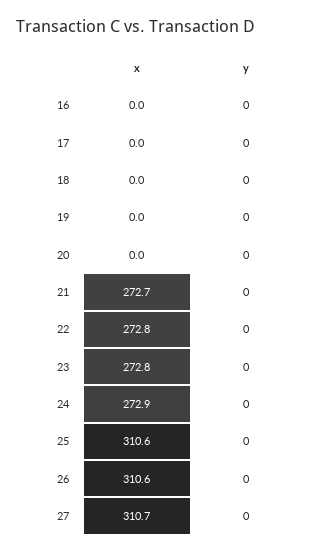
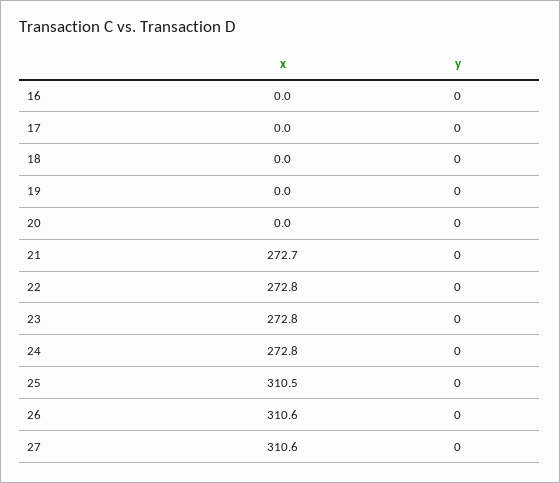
  {
    "x": {
      "16": 0,
      "17": 0,
      "18": 0,
      "19": 0,
      "20": 0,
      "21": 272.7,
      "22": 272.8,
      "23": 272.8,
-     "24": 272.9,
+     "24": 272.8,
-     "25": 310.6,
+     "25": 310.5,
      "26": 310.6,
-     "27": 310.7
+     "27": 310.6
    },
    "y": {
      "16": 0,
      "17": 0,
      "18": 0,
      "19": 0,
      "20": 0,
      "21": 0,
      "22": 0,
      "23": 0,
      "24": 0,
      "25": 0,
      "26": 0,
      "27": 0
    }
  }

